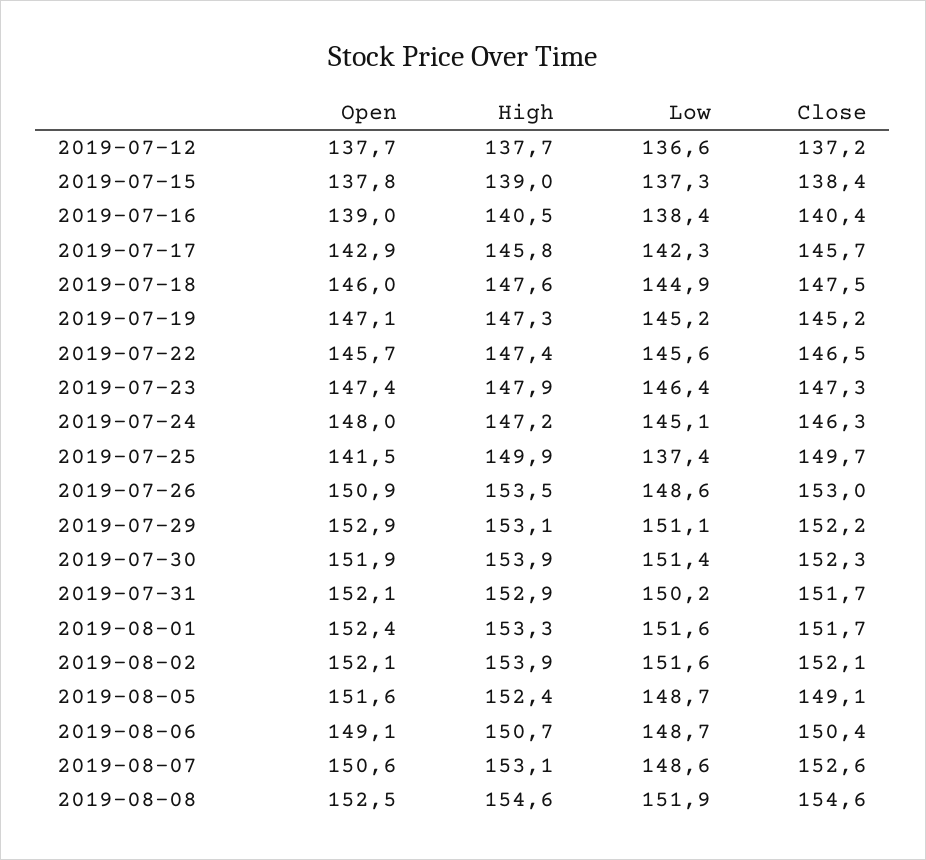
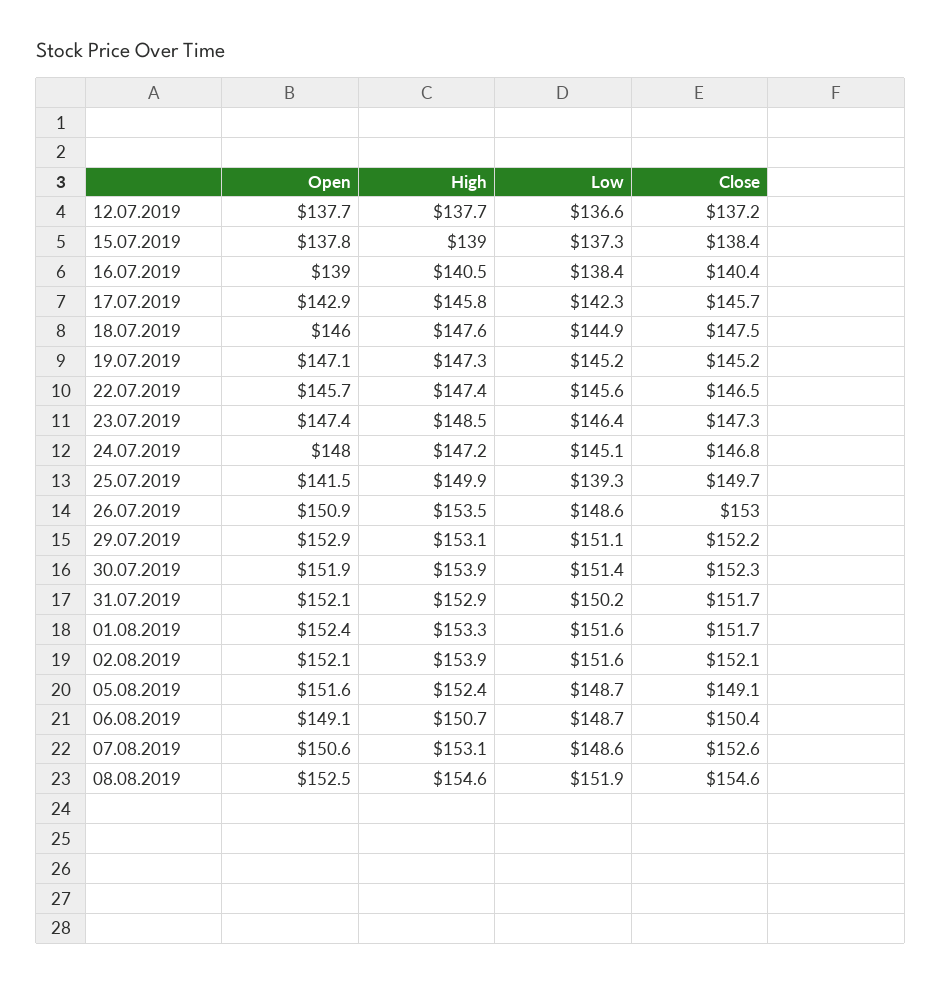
  {
    "Open": {
      "2019-07-12": 137.7,
      "2019-07-15": 137.8,
      "2019-07-16": 139,
      "2019-07-17": 142.9,
      "2019-07-18": 146,
      "2019-07-19": 147.1,
      "2019-07-22": 145.7,
      "2019-07-23": 147.4,
      "2019-07-24": 148,
      "2019-07-25": 141.5,
      "2019-07-26": 150.9,
      "2019-07-29": 152.9,
      "2019-07-30": 151.9,
      "2019-07-31": 152.1,
      "2019-08-01": 152.4,
      "2019-08-02": 152.1,
      "2019-08-05": 151.6,
      "2019-08-06": 149.1,
      "2019-08-07": 150.6,
      "2019-08-08": 152.5
    },
    "High": {
      "2019-07-12": 137.7,
      "2019-07-15": 139,
      "2019-07-16": 140.5,
      "2019-07-17": 145.8,
      "2019-07-18": 147.6,
      "2019-07-19": 147.3,
      "2019-07-22": 147.4,
-     "2019-07-23": 147.9,
+     "2019-07-23": 148.5,
      "2019-07-24": 147.2,
      "2019-07-25": 149.9,
      "2019-07-26": 153.5,
      "2019-07-29": 153.1,
      "2019-07-30": 153.9,
      "2019-07-31": 152.9,
      "2019-08-01": 153.3,
      "2019-08-02": 153.9,
      "2019-08-05": 152.4,
      "2019-08-06": 150.7,
      "2019-08-07": 153.1,
      "2019-08-08": 154.6
    },
    "Low": {
      "2019-07-12": 136.6,
      "2019-07-15": 137.3,
      "2019-07-16": 138.4,
      "2019-07-17": 142.3,
      "2019-07-18": 144.9,
      "2019-07-19": 145.2,
      "2019-07-22": 145.6,
      "2019-07-23": 146.4,
      "2019-07-24": 145.1,
-     "2019-07-25": 137.4,
+     "2019-07-25": 139.3,
      "2019-07-26": 148.6,
      "2019-07-29": 151.1,
      "2019-07-30": 151.4,
      "2019-07-31": 150.2,
      "2019-08-01": 151.6,
      "2019-08-02": 151.6,
      "2019-08-05": 148.7,
      "2019-08-06": 148.7,
      "2019-08-07": 148.6,
      "2019-08-08": 151.9
    },
    "Close": {
      "2019-07-12": 137.2,
      "2019-07-15": 138.4,
      "2019-07-16": 140.4,
      "2019-07-17": 145.7,
      "2019-07-18": 147.5,
      "2019-07-19": 145.2,
      "2019-07-22": 146.5,
      "2019-07-23": 147.3,
-     "2019-07-24": 146.3,
+     "2019-07-24": 146.8,
      "2019-07-25": 149.7,
      "2019-07-26": 153,
      "2019-07-29": 152.2,
      "2019-07-30": 152.3,
      "2019-07-31": 151.7,
      "2019-08-01": 151.7,
      "2019-08-02": 152.1,
      "2019-08-05": 149.1,
      "2019-08-06": 150.4,
      "2019-08-07": 152.6,
      "2019-08-08": 154.6
    }
  }

